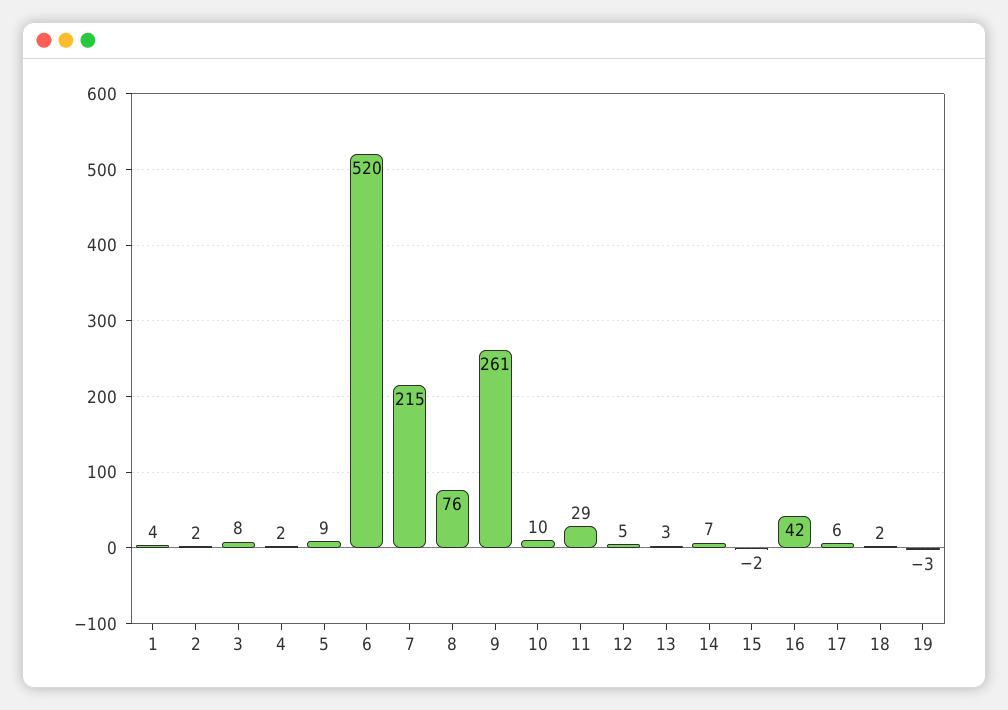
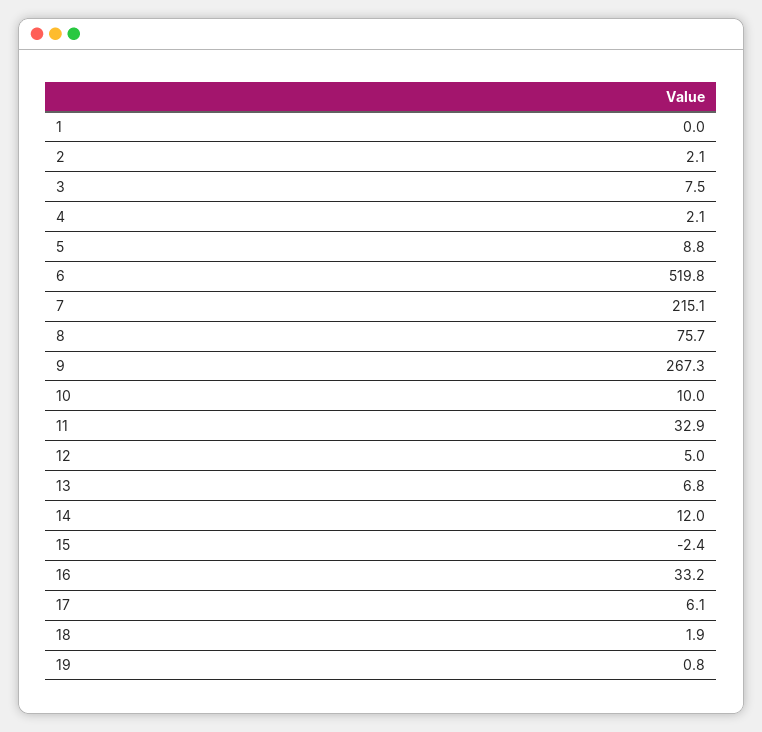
  {
-   "1": 4,
+   "1": 0,
    "2": 2.1,
    "3": 7.5,
    "4": 2.1,
    "5": 8.8,
    "6": 519.8,
    "7": 215.1,
    "8": 75.7,
-   "9": 261,
+   "9": 267.3,
    "10": 10,
-   "11": 29,
+   "11": 32.9,
    "12": 5,
-   "13": 3,
+   "13": 6.8,
-   "14": 7,
+   "14": 12,
    "15": -2.4,
-   "16": 42,
+   "16": 33.2,
    "17": 6.1,
    "18": 1.9,
-   "19": -3
+   "19": 0.8
  }

